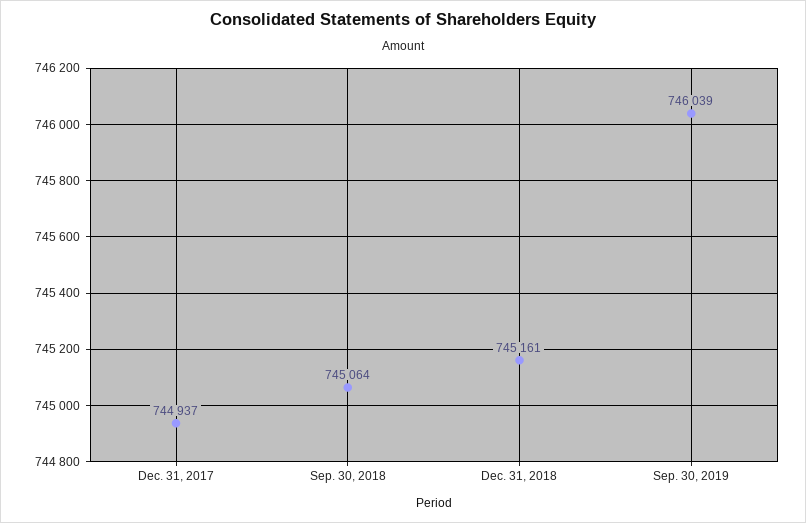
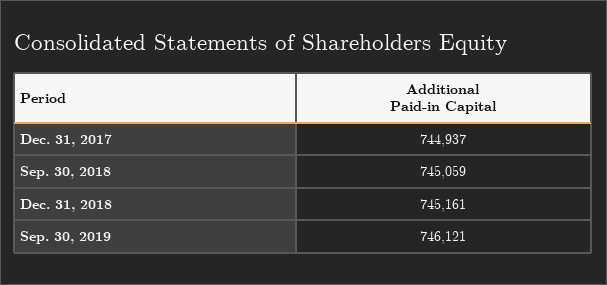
  {
    "Dec. 31, 2017": 744937,
-   "Sep. 30, 2018": 745064,
+   "Sep. 30, 2018": 745059,
    "Dec. 31, 2018": 745161,
-   "Sep. 30, 2019": 746039
+   "Sep. 30, 2019": 746121
  }

